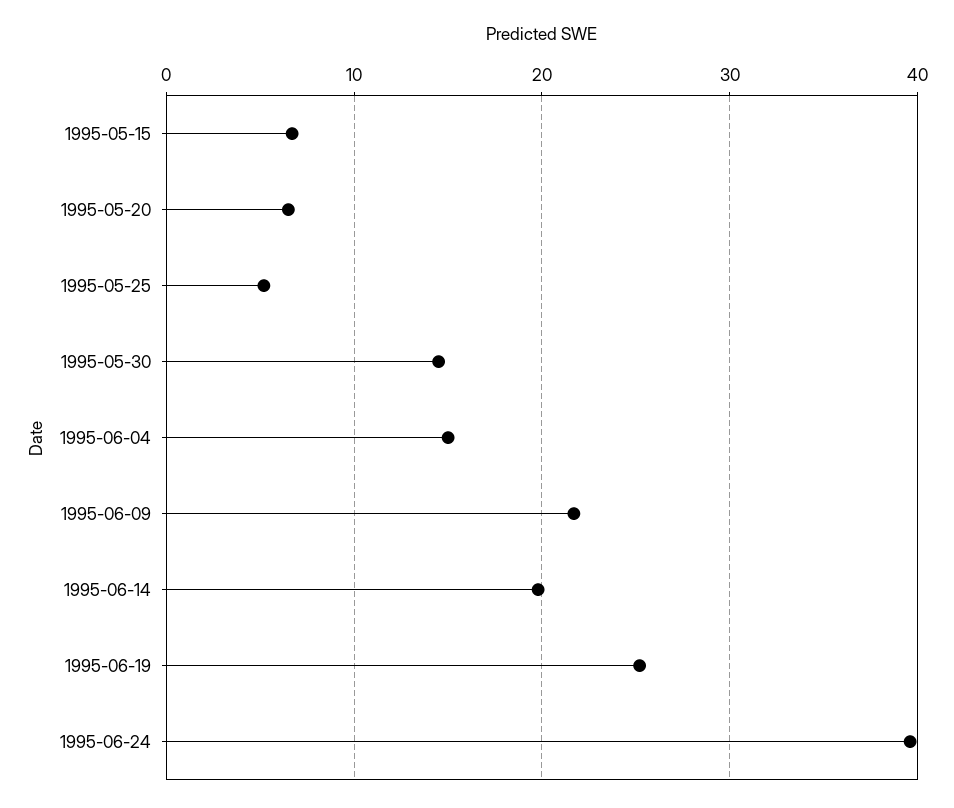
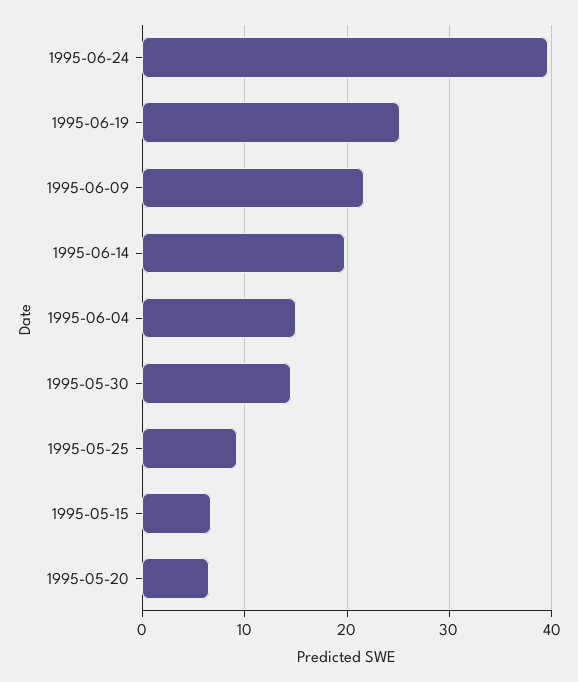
  {
    "1995-05-15": 7,
    "1995-05-20": 7,
-   "1995-05-25": 5,
+   "1995-05-25": 9,
    "1995-05-30": 15,
    "1995-06-04": 15,
    "1995-06-09": 22,
    "1995-06-14": 20,
    "1995-06-19": 25,
    "1995-06-24": 40
  }

